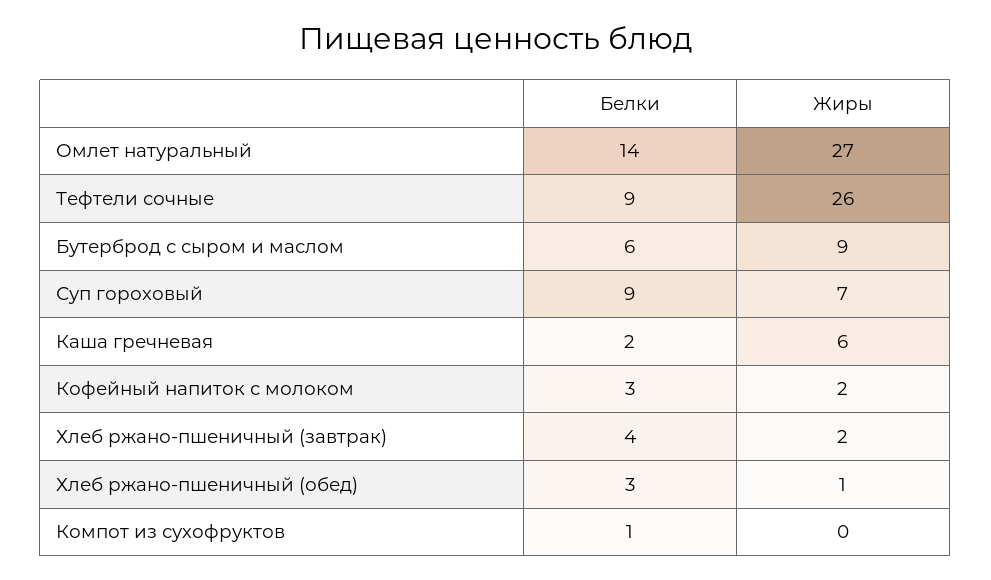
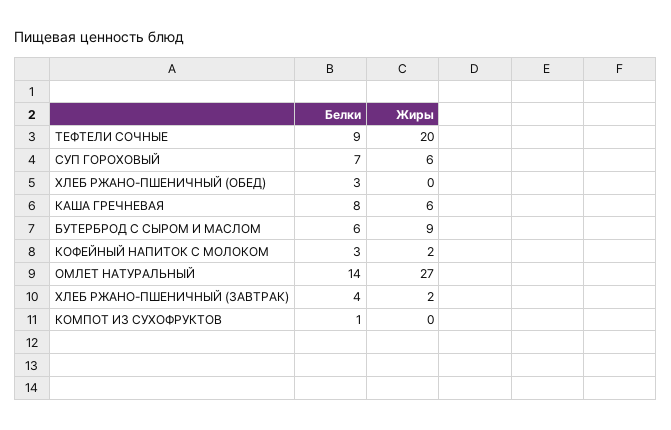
  {
    "Белки": {
      "Омлет натуральный": 14,
      "Тефтели сочные": 9,
      "Бутерброд с сыром и маслом": 6,
-     "Суп гороховый": 9,
+     "Суп гороховый": 7,
-     "Каша гречневая": 2,
+     "Каша гречневая": 8,
      "Кофейный напиток с молоком": 3,
      "Хлеб ржано-пшеничный (завтрак)": 4,
      "Хлеб ржано-пшеничный (обед)": 3,
      "Компот из сухофруктов": 1
    },
    "Жиры": {
      "Омлет натуральный": 27,
-     "Тефтели сочные": 26,
+     "Тефтели сочные": 20,
      "Бутерброд с сыром и маслом": 9,
-     "Суп гороховый": 7,
+     "Суп гороховый": 6,
      "Каша гречневая": 6,
      "Кофейный напиток с молоком": 2,
      "Хлеб ржано-пшеничный (завтрак)": 2,
-     "Хлеб ржано-пшеничный (обед)": 1,
+     "Хлеб ржано-пшеничный (обед)": 0,
      "Компот из сухофруктов": 0
    }
  }

